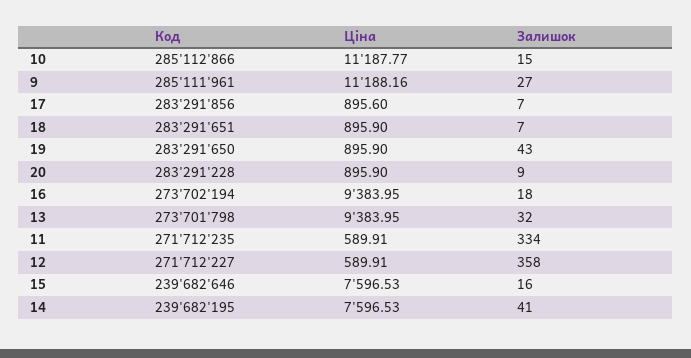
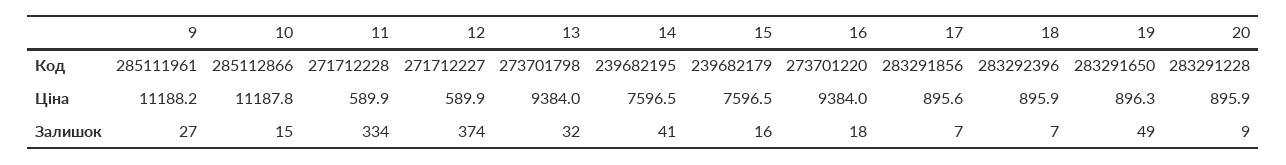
  {
    "Код": {
      "10": 285112866,
      "9": 285111961,
      "17": 283291856,
-     "18": 283291651,
+     "18": 283292396,
      "19": 283291650,
      "20": 283291228,
-     "16": 273702194,
+     "16": 273701220,
      "13": 273701798,
-     "11": 271712235,
+     "11": 271712228,
      "12": 271712227,
-     "15": 239682646,
+     "15": 239682179,
      "14": 239682195
    },
    "Ціна": {
      "10": 11187.77,
      "9": 11188.16,
      "17": 895.6,
      "18": 895.9,
-     "19": 895.9,
+     "19": 896.3,
      "20": 895.9,
      "16": 9383.95,
      "13": 9383.95,
      "11": 589.91,
      "12": 589.91,
      "15": 7596.53,
      "14": 7596.53
    },
    "Залишок": {
      "10": 15,
      "9": 27,
      "17": 7,
      "18": 7,
-     "19": 43,
+     "19": 49,
      "20": 9,
      "16": 18,
      "13": 32,
      "11": 334,
-     "12": 358,
+     "12": 374,
      "15": 16,
      "14": 41
    }
  }

